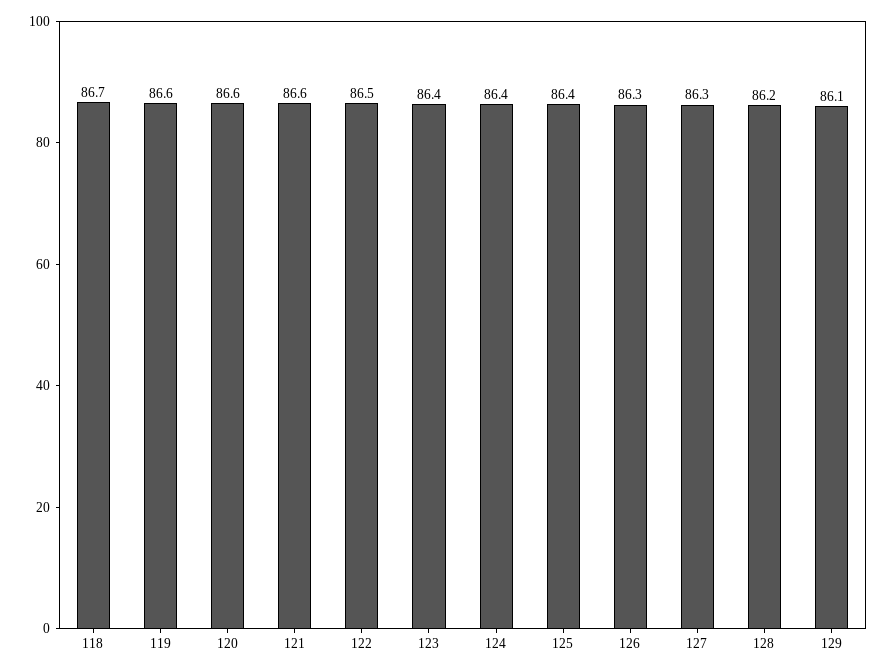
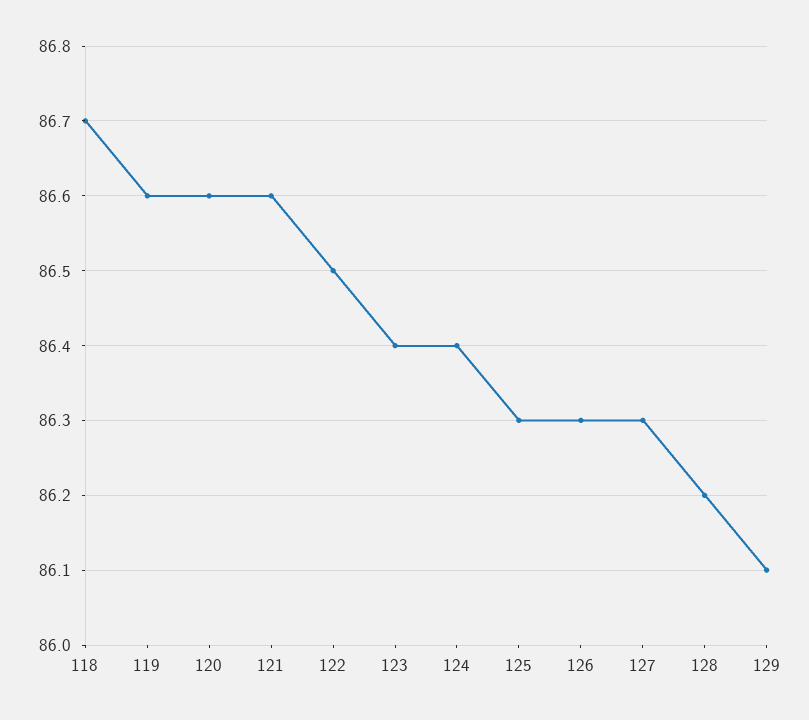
  {
    "118": 86.7,
    "119": 86.6,
    "120": 86.6,
    "121": 86.6,
    "122": 86.5,
    "123": 86.4,
    "124": 86.4,
-   "125": 86.4,
+   "125": 86.3,
    "126": 86.3,
    "127": 86.3,
    "128": 86.2,
    "129": 86.1
  }

